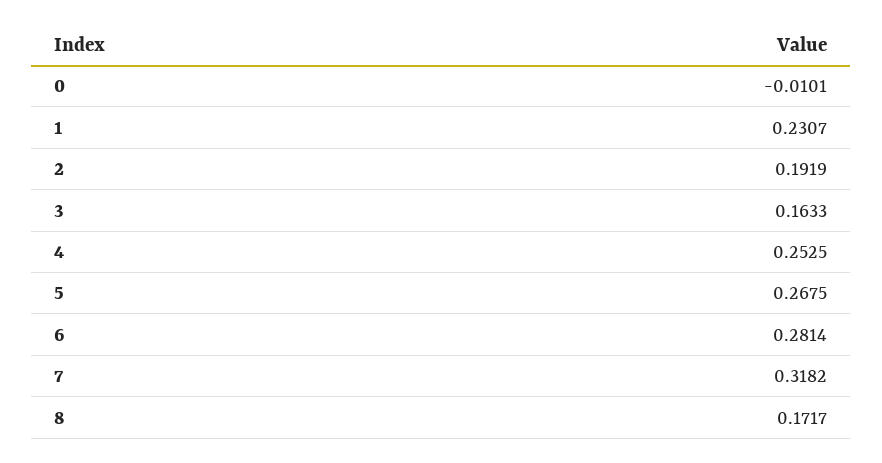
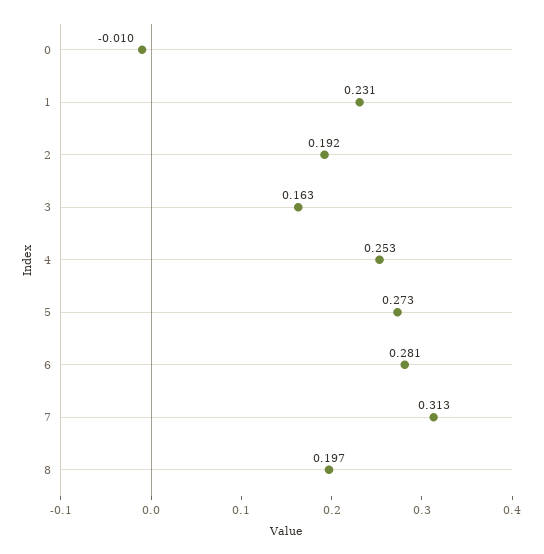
  {
    "0": -0.0101,
    "1": 0.2307,
    "2": 0.1919,
    "3": 0.1633,
    "4": 0.2525,
-   "5": 0.2675,
+   "5": 0.273,
    "6": 0.2814,
-   "7": 0.3182,
+   "7": 0.313,
-   "8": 0.1717
+   "8": 0.197
  }

